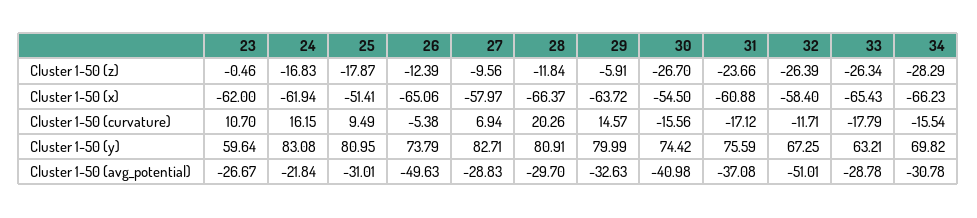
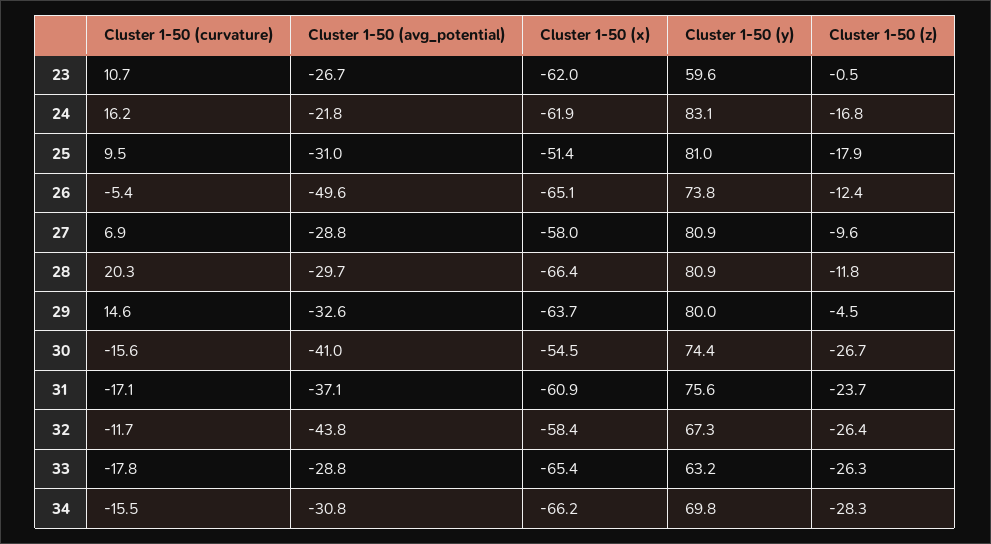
  {
    "23": {
      "Cluster 1-50 (z)": -0.46,
      "Cluster 1-50 (x)": -62,
      "Cluster 1-50 (curvature)": 10.7,
      "Cluster 1-50 (y)": 59.64,
      "Cluster 1-50 (avg_potential)": -26.67
    },
    "24": {
      "Cluster 1-50 (z)": -16.83,
      "Cluster 1-50 (x)": -61.94,
      "Cluster 1-50 (curvature)": 16.15,
      "Cluster 1-50 (y)": 83.08,
      "Cluster 1-50 (avg_potential)": -21.84
    },
    "25": {
      "Cluster 1-50 (z)": -17.87,
      "Cluster 1-50 (x)": -51.41,
      "Cluster 1-50 (curvature)": 9.49,
      "Cluster 1-50 (y)": 80.95,
      "Cluster 1-50 (avg_potential)": -31.01
    },
    "26": {
      "Cluster 1-50 (z)": -12.39,
      "Cluster 1-50 (x)": -65.06,
      "Cluster 1-50 (curvature)": -5.38,
      "Cluster 1-50 (y)": 73.79,
      "Cluster 1-50 (avg_potential)": -49.63
    },
    "27": {
      "Cluster 1-50 (z)": -9.56,
      "Cluster 1-50 (x)": -57.97,
      "Cluster 1-50 (curvature)": 6.94,
-     "Cluster 1-50 (y)": 82.71,
+     "Cluster 1-50 (y)": 80.9,
      "Cluster 1-50 (avg_potential)": -28.83
    },
    "28": {
      "Cluster 1-50 (z)": -11.84,
      "Cluster 1-50 (x)": -66.37,
      "Cluster 1-50 (curvature)": 20.26,
      "Cluster 1-50 (y)": 80.91,
      "Cluster 1-50 (avg_potential)": -29.7
    },
    "29": {
-     "Cluster 1-50 (z)": -5.91,
+     "Cluster 1-50 (z)": -4.5,
      "Cluster 1-50 (x)": -63.72,
      "Cluster 1-50 (curvature)": 14.57,
      "Cluster 1-50 (y)": 79.99,
      "Cluster 1-50 (avg_potential)": -32.63
    },
    "30": {
      "Cluster 1-50 (z)": -26.7,
      "Cluster 1-50 (x)": -54.5,
      "Cluster 1-50 (curvature)": -15.56,
      "Cluster 1-50 (y)": 74.42,
      "Cluster 1-50 (avg_potential)": -40.98
    },
    "31": {
      "Cluster 1-50 (z)": -23.66,
      "Cluster 1-50 (x)": -60.88,
      "Cluster 1-50 (curvature)": -17.12,
      "Cluster 1-50 (y)": 75.59,
      "Cluster 1-50 (avg_potential)": -37.08
    },
    "32": {
      "Cluster 1-50 (z)": -26.39,
      "Cluster 1-50 (x)": -58.4,
      "Cluster 1-50 (curvature)": -11.71,
      "Cluster 1-50 (y)": 67.25,
-     "Cluster 1-50 (avg_potential)": -51.01
+     "Cluster 1-50 (avg_potential)": -43.8
    },
    "33": {
      "Cluster 1-50 (z)": -26.34,
      "Cluster 1-50 (x)": -65.43,
      "Cluster 1-50 (curvature)": -17.79,
      "Cluster 1-50 (y)": 63.21,
      "Cluster 1-50 (avg_potential)": -28.78
    },
    "34": {
      "Cluster 1-50 (z)": -28.29,
      "Cluster 1-50 (x)": -66.23,
      "Cluster 1-50 (curvature)": -15.54,
      "Cluster 1-50 (y)": 69.82,
      "Cluster 1-50 (avg_potential)": -30.78
    }
  }

